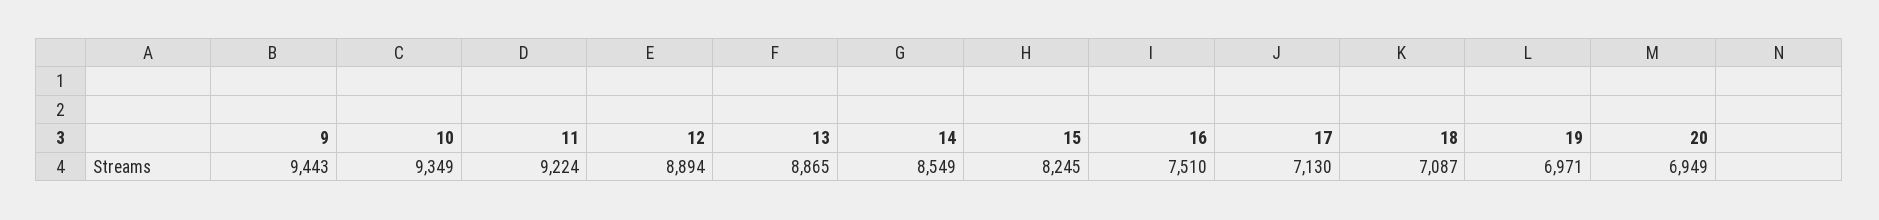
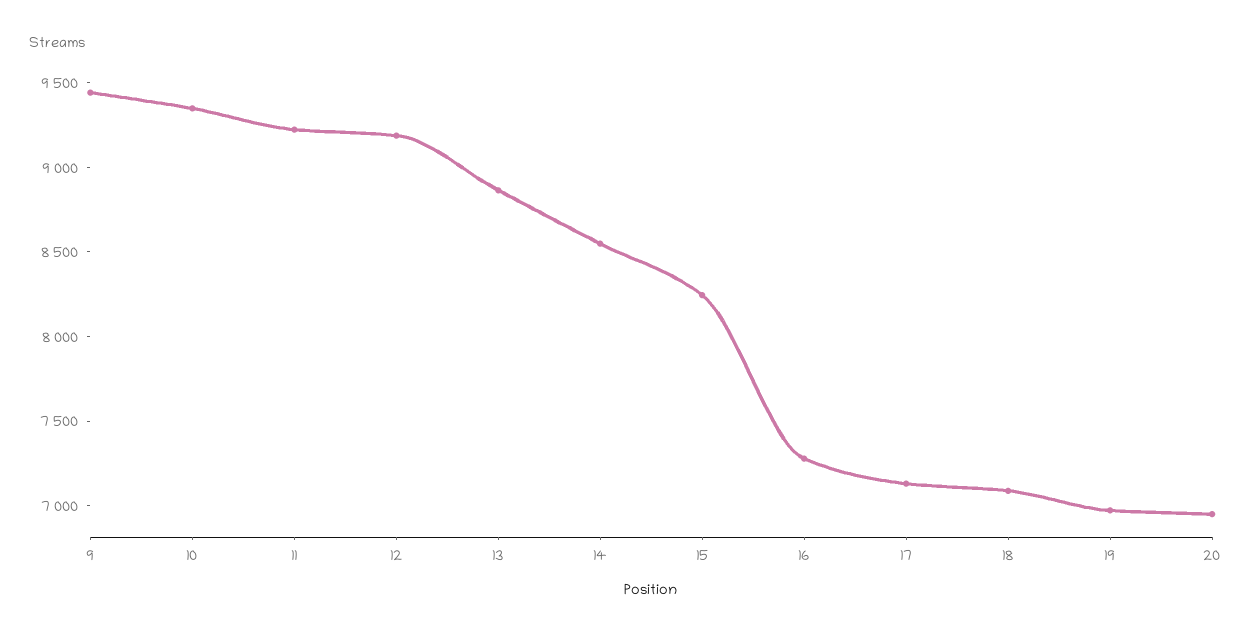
  {
    "9": 9443,
    "10": 9349,
    "11": 9224,
-   "12": 8894,
+   "12": 9200,
    "13": 8865,
    "14": 8549,
    "15": 8245,
-   "16": 7510,
+   "16": 7300,
    "17": 7130,
    "18": 7087,
    "19": 6971,
    "20": 6949
  }

